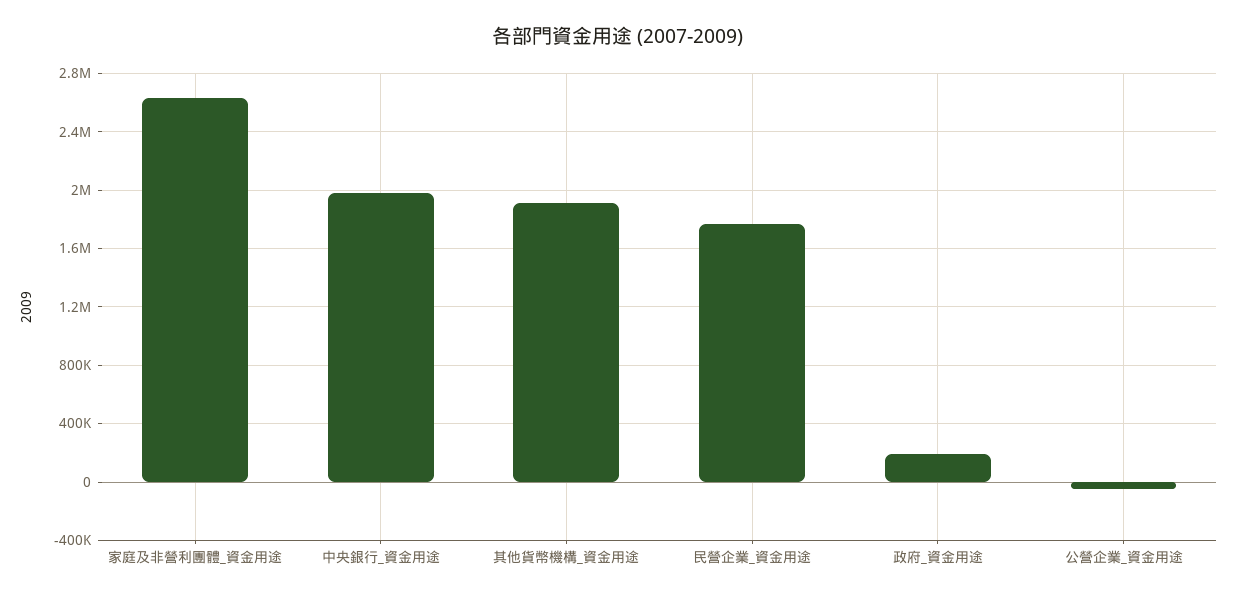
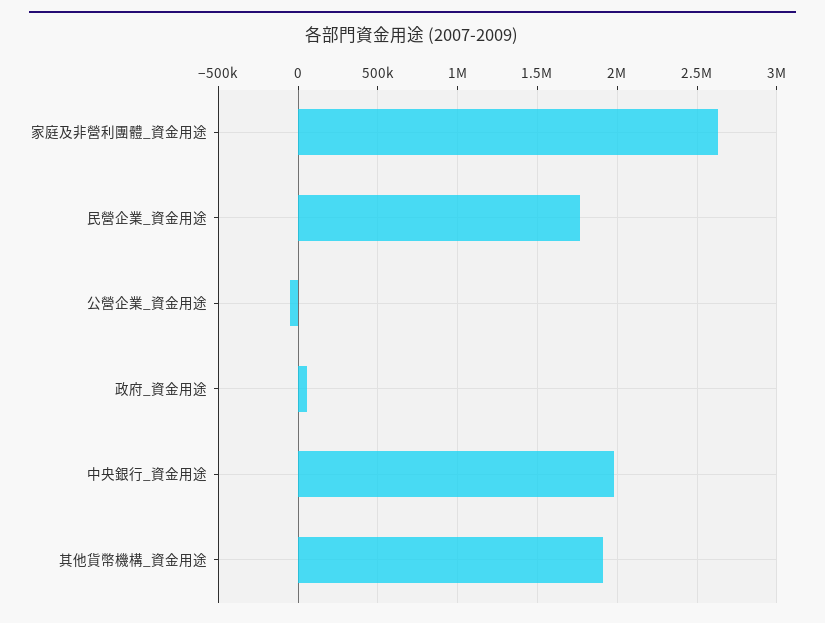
  {
    "家庭及非營利團體_資金用途": 2650000,
    "中央銀行_資金用途": 2000000,
    "其他貨幣機構_資金用途": 1900000,
    "民營企業_資金用途": 1750000,
-   "政府_資金用途": 200000,
+   "政府_資金用途": 50000,
    "公營企業_資金用途": -50000
  }

